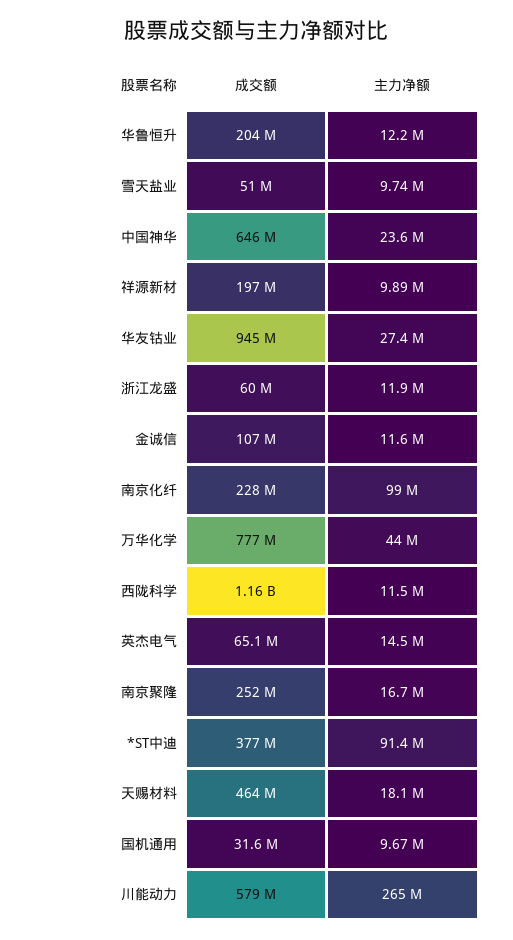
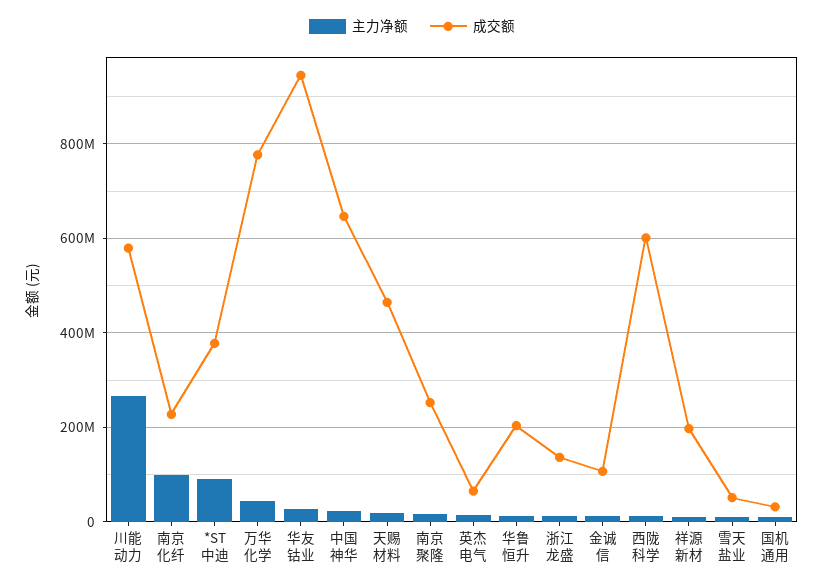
  {
    "成交额": {
      "华鲁恒升": 204000000,
      "雪天盐业": 51000000,
      "中国神华": 646000000,
      "祥源新材": 197000000,
      "华友钴业": 945000000,
-     "浙江龙盛": 60000000,
+     "浙江龙盛": 140000000,
      "金诚信": 107000000,
      "南京化纤": 228000000,
      "万华化学": 777000000,
-     "西陇科学": 1160000000,
+     "西陇科学": 600000000,
      "英杰电气": 65100000,
      "南京聚隆": 252000000,
      "*ST中迪": 377000000,
      "天赐材料": 464000000,
      "国机通用": 31600000,
      "川能动力": 579000000
    },
    "主力净额": {
      "华鲁恒升": 12200000,
      "雪天盐业": 9740000,
      "中国神华": 23600000,
      "祥源新材": 9890000,
      "华友钴业": 27400000,
      "浙江龙盛": 11900000,
      "金诚信": 11600000,
      "南京化纤": 99000000,
      "万华化学": 44000000,
      "西陇科学": 11500000,
      "英杰电气": 14500000,
      "南京聚隆": 16700000,
      "*ST中迪": 91400000,
      "天赐材料": 18100000,
      "国机通用": 9670000,
      "川能动力": 265000000
    }
  }

